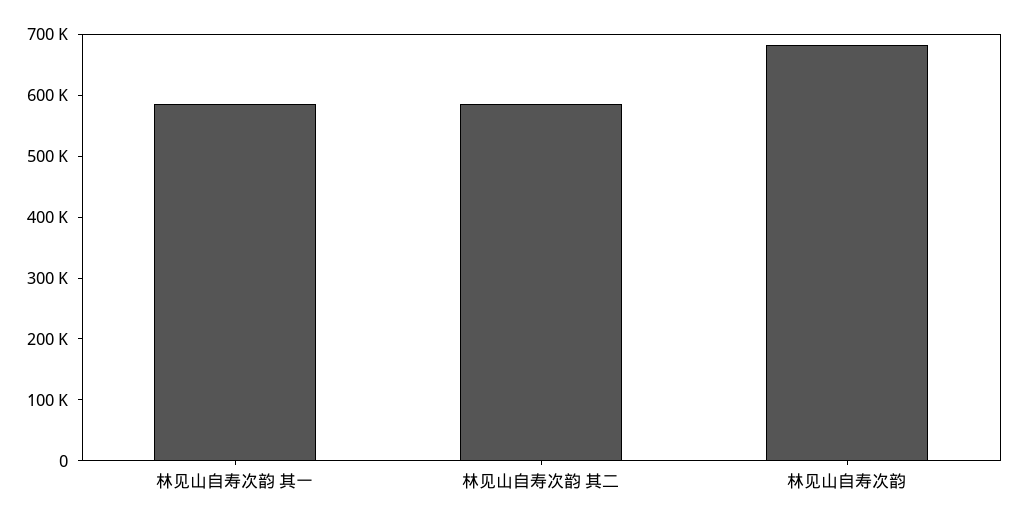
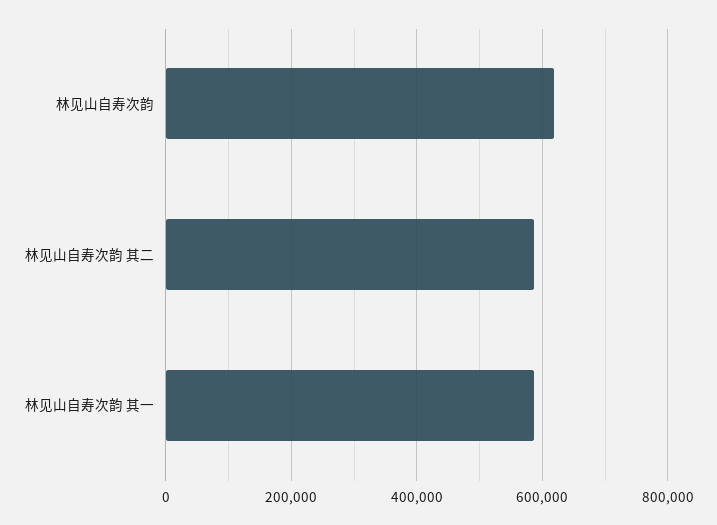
  {
    "林见山自寿次韵 其一": 580000,
    "林见山自寿次韵 其二": 580000,
-   "林见山自寿次韵": 680000
+   "林见山自寿次韵": 620000
  }

